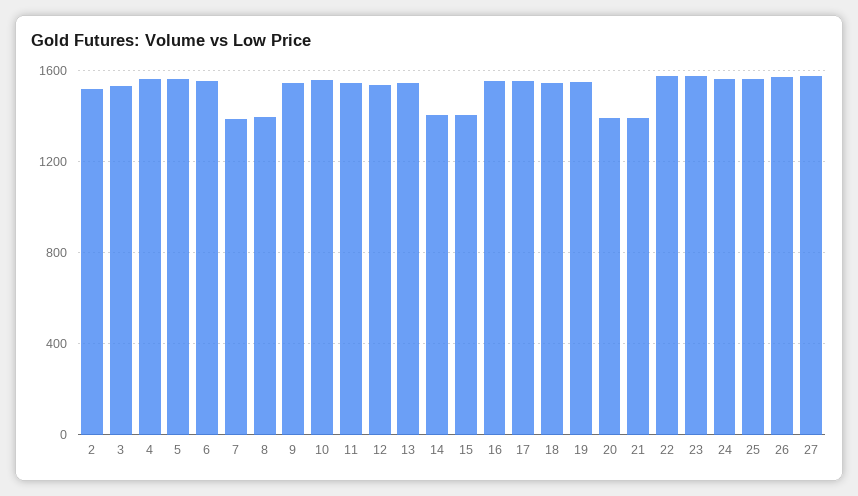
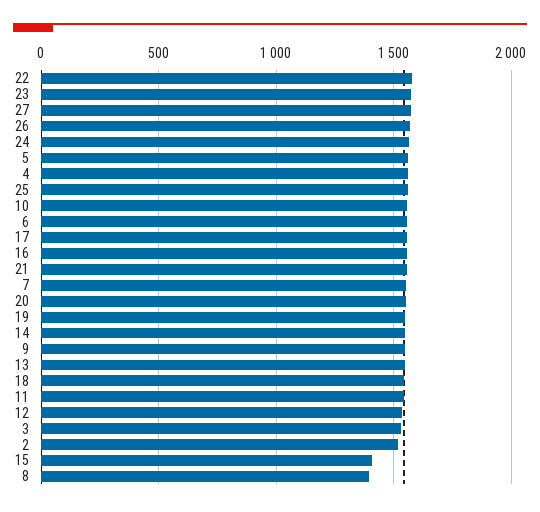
  {
    "2": 1500,
    "3": 1550,
    "4": 1550,
    "5": 1550,
    "6": 1550,
-   "7": 1400,
+   "7": 1550,
    "8": 1400,
    "9": 1550,
    "10": 1550,
    "11": 1550,
    "12": 1550,
    "13": 1550,
-   "14": 1400,
+   "14": 1550,
    "15": 1400,
    "16": 1550,
    "17": 1550,
    "18": 1550,
    "19": 1550,
-   "20": 1400,
+   "20": 1550,
-   "21": 1400,
+   "21": 1550,
    "22": 1600,
    "23": 1600,
    "24": 1550,
    "25": 1550,
    "26": 1550,
    "27": 1600
  }

